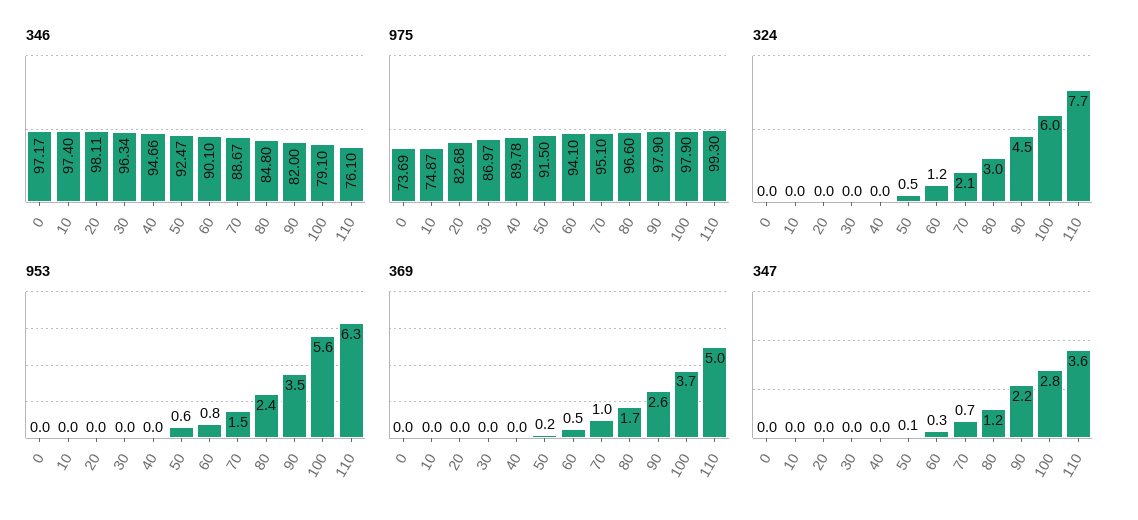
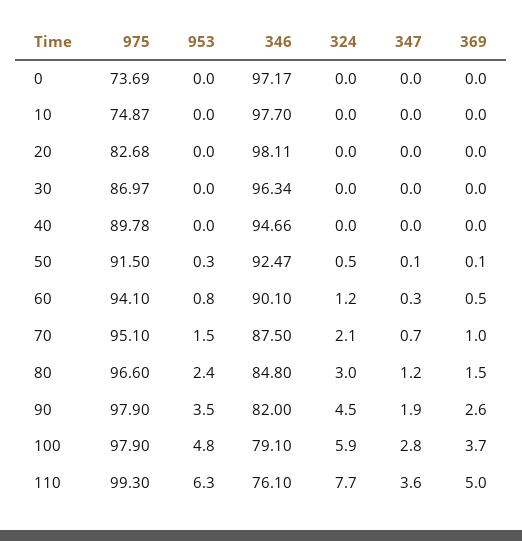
  {
    "346": {
      "0": 97.17,
-     "10": 97.4,
+     "10": 97.7,
      "20": 98.11,
      "30": 96.34,
      "40": 94.66,
      "50": 92.47,
      "60": 90.1,
-     "70": 88.67,
+     "70": 87.5,
      "80": 84.8,
      "90": 82,
      "100": 79.1,
      "110": 76.1
    },
    "975": {
      "0": 73.69,
      "10": 74.87,
      "20": 82.68,
      "30": 86.97,
      "40": 89.78,
      "50": 91.5,
      "60": 94.1,
      "70": 95.1,
      "80": 96.6,
      "90": 97.9,
      "100": 97.9,
      "110": 99.3
    },
    "324": {
      "0": 0,
      "10": 0,
      "20": 0,
      "30": 0,
      "40": 0,
      "50": 0.5,
      "60": 1.2,
      "70": 2.1,
      "80": 3,
      "90": 4.5,
-     "100": 6,
+     "100": 5.9,
      "110": 7.7
    },
    "953": {
      "0": 0,
      "10": 0,
      "20": 0,
      "30": 0,
      "40": 0,
-     "50": 0.6,
+     "50": 0.3,
      "60": 0.8,
      "70": 1.5,
      "80": 2.4,
      "90": 3.5,
-     "100": 5.6,
+     "100": 4.8,
      "110": 6.3
    },
    "369": {
      "0": 0,
      "10": 0,
      "20": 0,
      "30": 0,
      "40": 0,
-     "50": 0.2,
+     "50": 0.1,
      "60": 0.5,
      "70": 1,
-     "80": 1.7,
+     "80": 1.5,
      "90": 2.6,
      "100": 3.7,
      "110": 5
    },
    "347": {
      "0": 0,
      "10": 0,
      "20": 0,
      "30": 0,
      "40": 0,
      "50": 0.1,
      "60": 0.3,
      "70": 0.7,
      "80": 1.2,
-     "90": 2.2,
+     "90": 1.9,
      "100": 2.8,
      "110": 3.6
    }
  }

